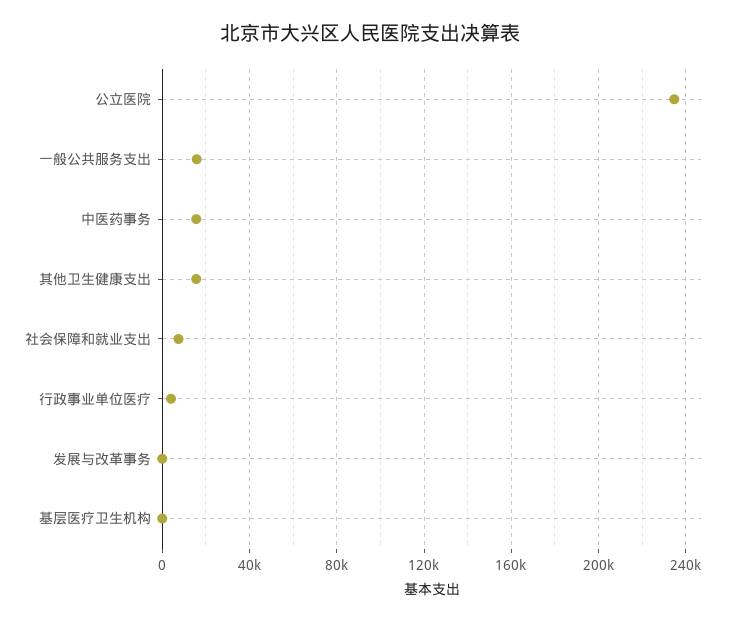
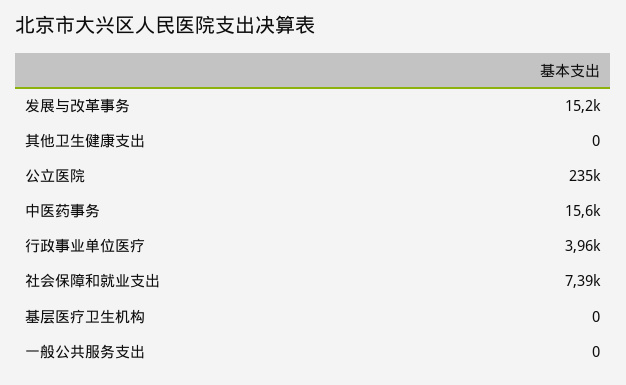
  {
    "公立医院": 235000,
-   "一般公共服务支出": 15000,
+   "一般公共服务支出": 0,
    "中医药事务": 15600,
-   "其他卫生健康支出": 15000,
+   "其他卫生健康支出": 0,
    "社会保障和就业支出": 7390,
    "行政事业单位医疗": 3960,
-   "发展与改革事务": 0,
+   "发展与改革事务": 15200,
    "基层医疗卫生机构": 0
  }

